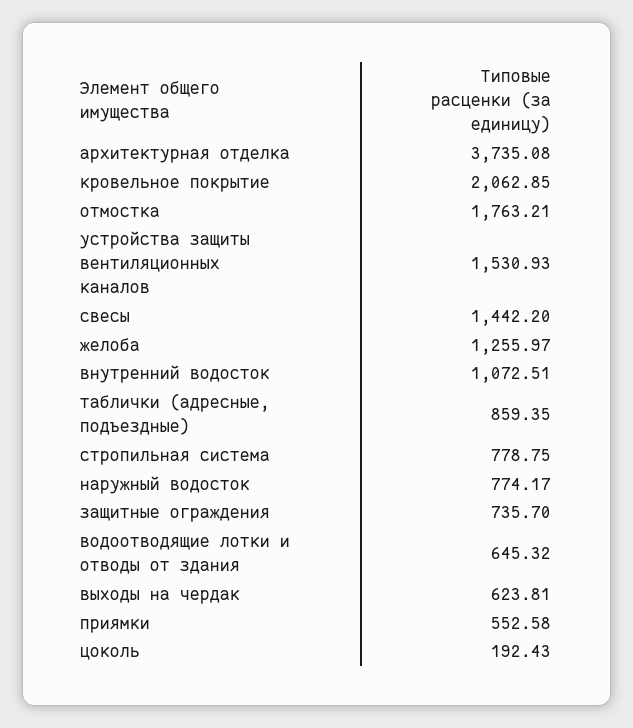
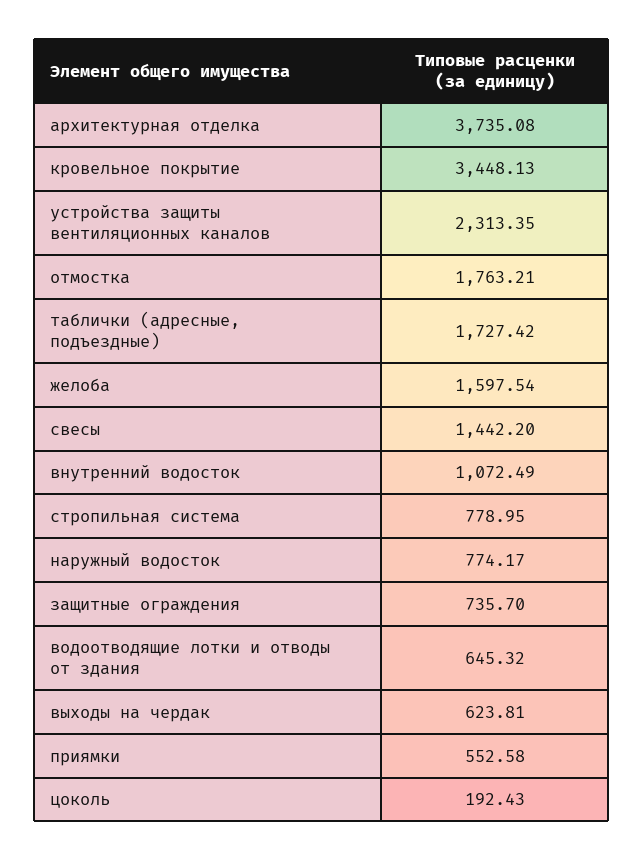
  {
    "архитектурная отделка": 3735.08,
-   "кровельное покрытие": 2062.85,
+   "кровельное покрытие": 3448.13,
    "отмостка": 1763.21,
-   "устройства защиты вентиляционных каналов": 1530.93,
+   "устройства защиты вентиляционных каналов": 2313.35,
    "свесы": 1442.2,
-   "желоба": 1255.97,
+   "желоба": 1597.54,
-   "внутренний водосток": 1072.51,
+   "внутренний водосток": 1072.49,
-   "таблички (адресные, подъездные)": 859.35,
+   "таблички (адресные, подъездные)": 1727.42,
-   "стропильная система": 778.75,
+   "стропильная система": 778.95,
    "наружный водосток": 774.17,
    "защитные ограждения": 735.7,
    "водоотводящие лотки и отводы от здания": 645.32,
    "выходы на чердак": 623.81,
    "приямки": 552.58,
    "цоколь": 192.43
  }

